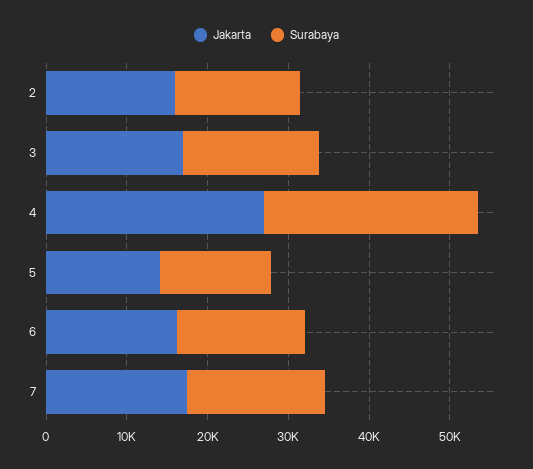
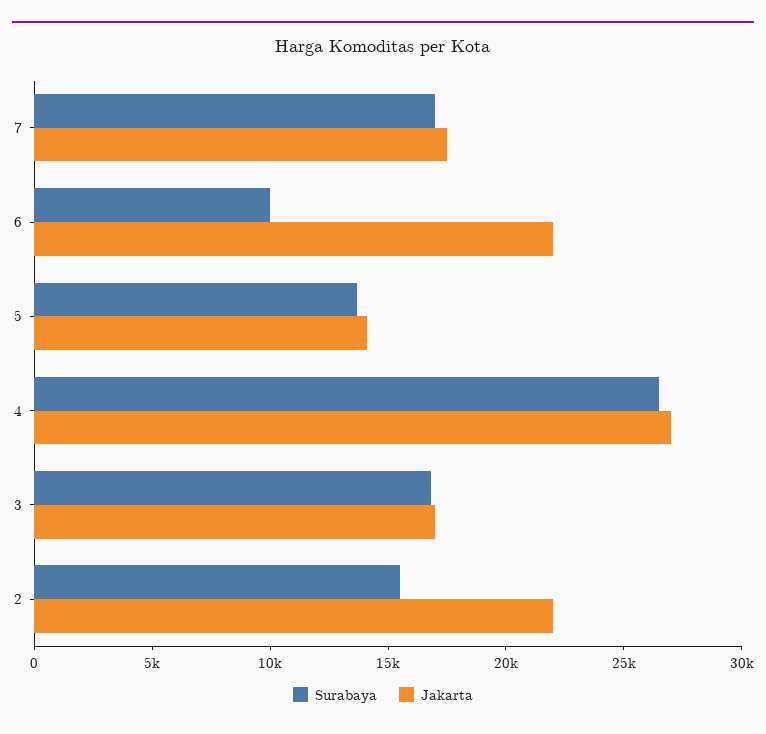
  {
    "Jakarta": {
-     "2": 16000,
+     "2": 22000,
      "3": 17000,
      "4": 27000,
      "5": 14000,
-     "6": 16000,
+     "6": 22000,
      "7": 18000
    },
    "Surabaya": {
      "2": 16000,
      "3": 17000,
      "4": 27000,
      "5": 14000,
-     "6": 16000,
+     "6": 10000,
      "7": 17000
    }
  }

